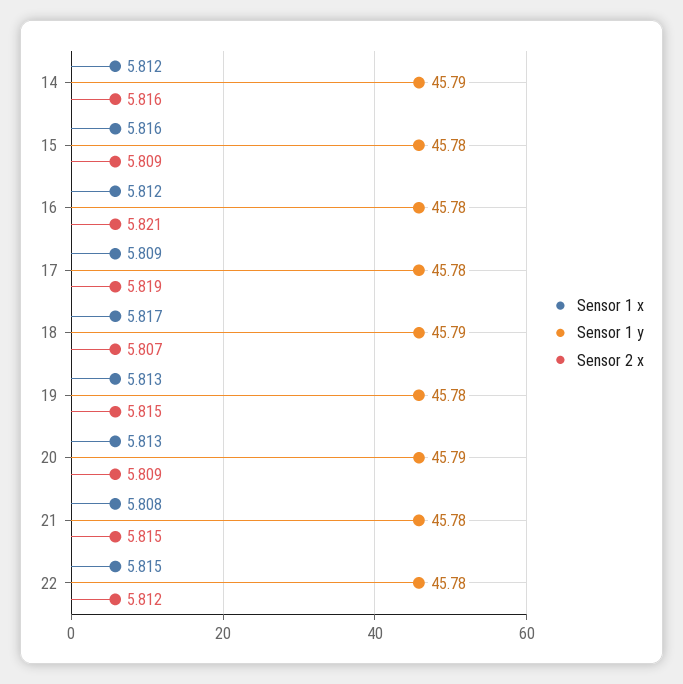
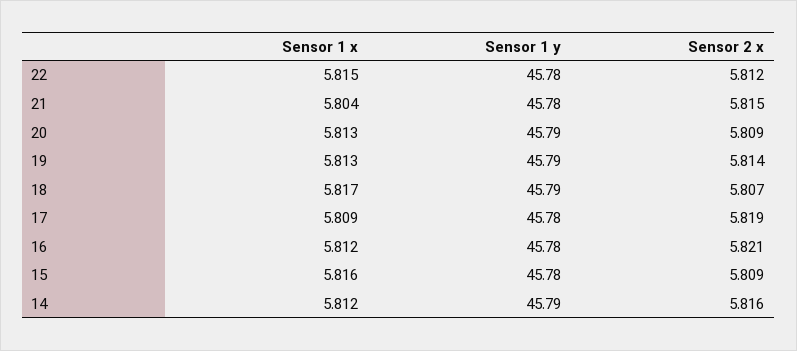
  {
    "Sensor 1 x": {
      "14": 5.812,
      "15": 5.816,
      "16": 5.812,
      "17": 5.809,
      "18": 5.817,
      "19": 5.813,
      "20": 5.813,
-     "21": 5.808,
+     "21": 5.804,
      "22": 5.815
    },
    "Sensor 1 y": {
      "14": 45.79,
      "15": 45.78,
      "16": 45.78,
      "17": 45.78,
      "18": 45.79,
-     "19": 45.78,
+     "19": 45.79,
      "20": 45.79,
      "21": 45.78,
      "22": 45.78
    },
    "Sensor 2 x": {
      "14": 5.816,
      "15": 5.809,
      "16": 5.821,
      "17": 5.819,
      "18": 5.807,
-     "19": 5.815,
+     "19": 5.814,
      "20": 5.809,
      "21": 5.815,
      "22": 5.812
    }
  }

